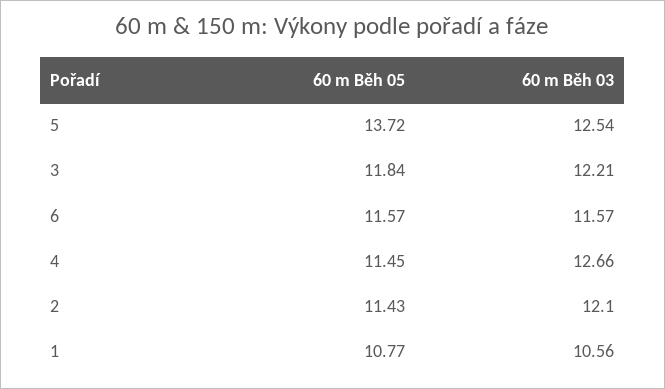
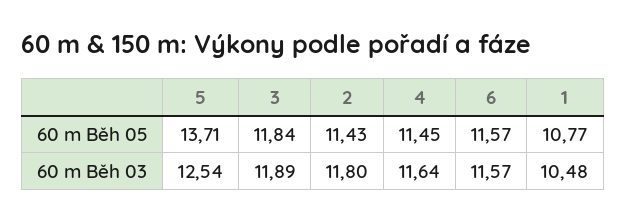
  {
    "60 m Běh 05": {
-     "5": 13.72,
+     "5": 13.71,
      "3": 11.84,
      "6": 11.57,
      "4": 11.45,
      "2": 11.43,
      "1": 10.77
    },
    "60 m Běh 03": {
      "5": 12.54,
-     "3": 12.21,
+     "3": 11.89,
      "6": 11.57,
-     "4": 12.66,
+     "4": 11.64,
-     "2": 12.1,
+     "2": 11.8,
-     "1": 10.56
+     "1": 10.48
    }
  }

